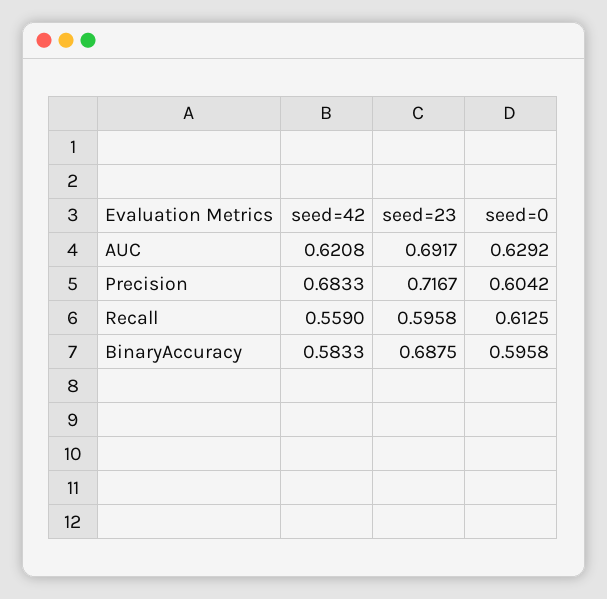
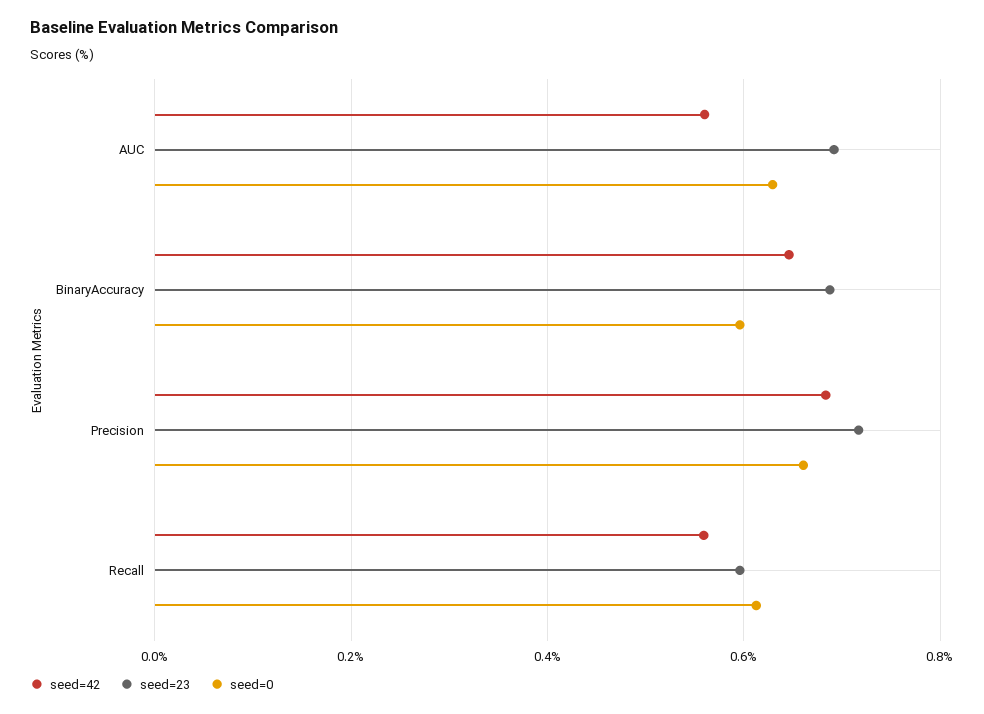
  {
    "seed=42": {
-     "AUC": 0.6208,
+     "AUC": 0.56,
      "Precision": 0.6833,
      "Recall": 0.559,
-     "BinaryAccuracy": 0.5833
+     "BinaryAccuracy": 0.64
    },
    "seed=23": {
      "AUC": 0.6917,
      "Precision": 0.7167,
      "Recall": 0.5958,
      "BinaryAccuracy": 0.6875
    },
    "seed=0": {
      "AUC": 0.6292,
-     "Precision": 0.6042,
+     "Precision": 0.66,
      "Recall": 0.6125,
      "BinaryAccuracy": 0.5958
    }
  }

